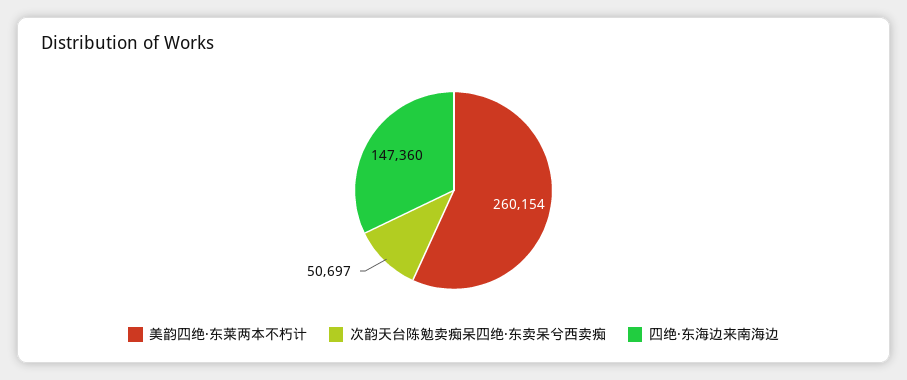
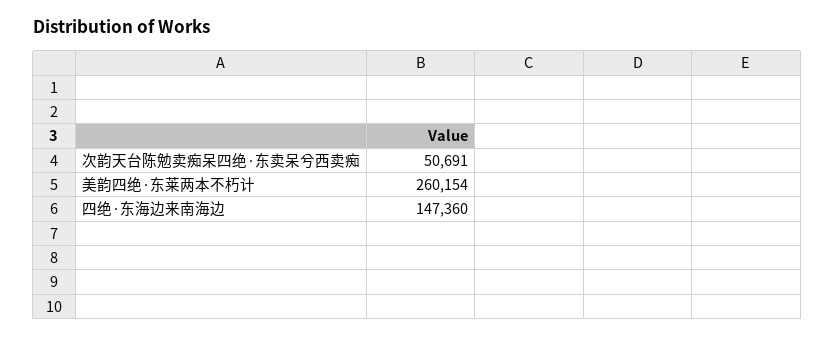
  {
    "美韵四绝·东莱两本不朽计": 260154,
-   "次韵天台陈勉卖痴呆四绝·东卖呆兮西卖痴": 50697,
+   "次韵天台陈勉卖痴呆四绝·东卖呆兮西卖痴": 50691,
    "四绝·东海边来南海边": 147360
  }

